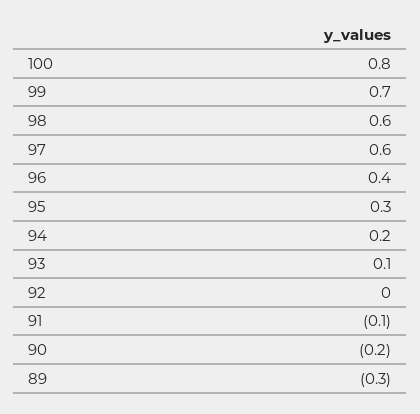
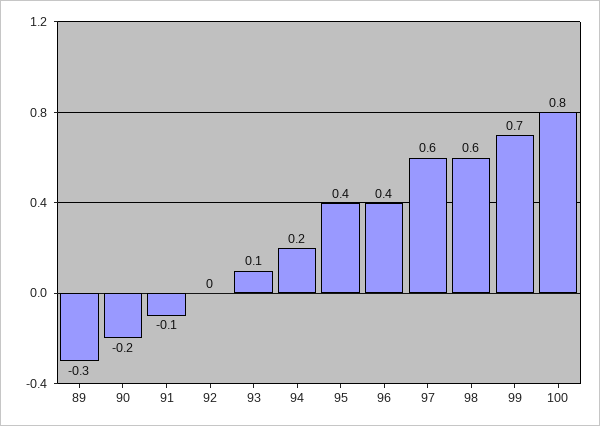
  {
    "100": 0.8,
    "99": 0.7,
    "98": 0.6,
    "97": 0.6,
    "96": 0.4,
-   "95": 0.3,
+   "95": 0.4,
    "94": 0.2,
    "93": 0.1,
    "92": 0,
    "91": -0.1,
    "90": -0.2,
    "89": -0.3
  }

